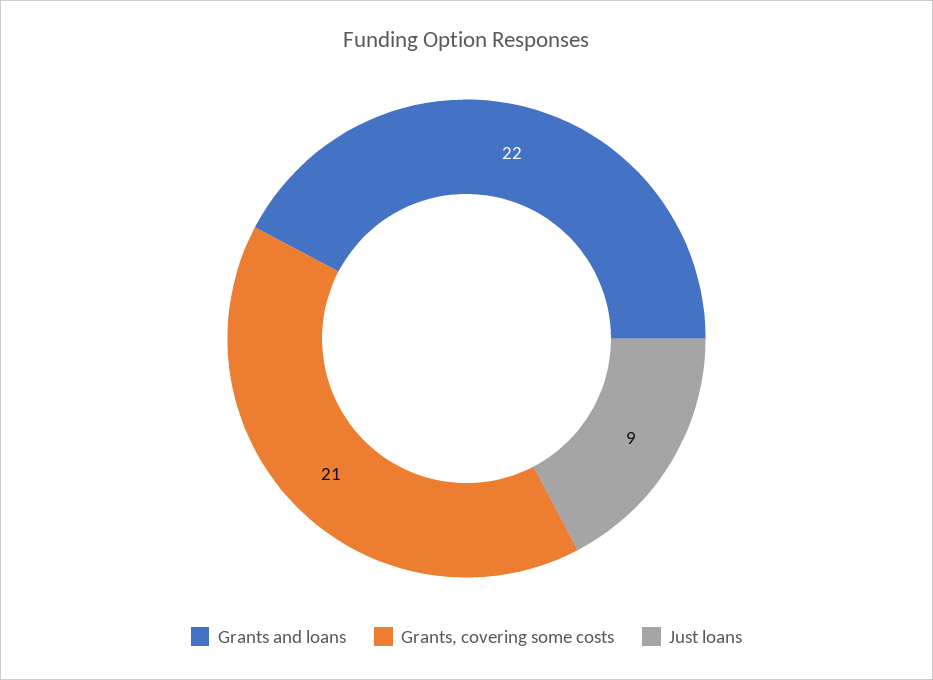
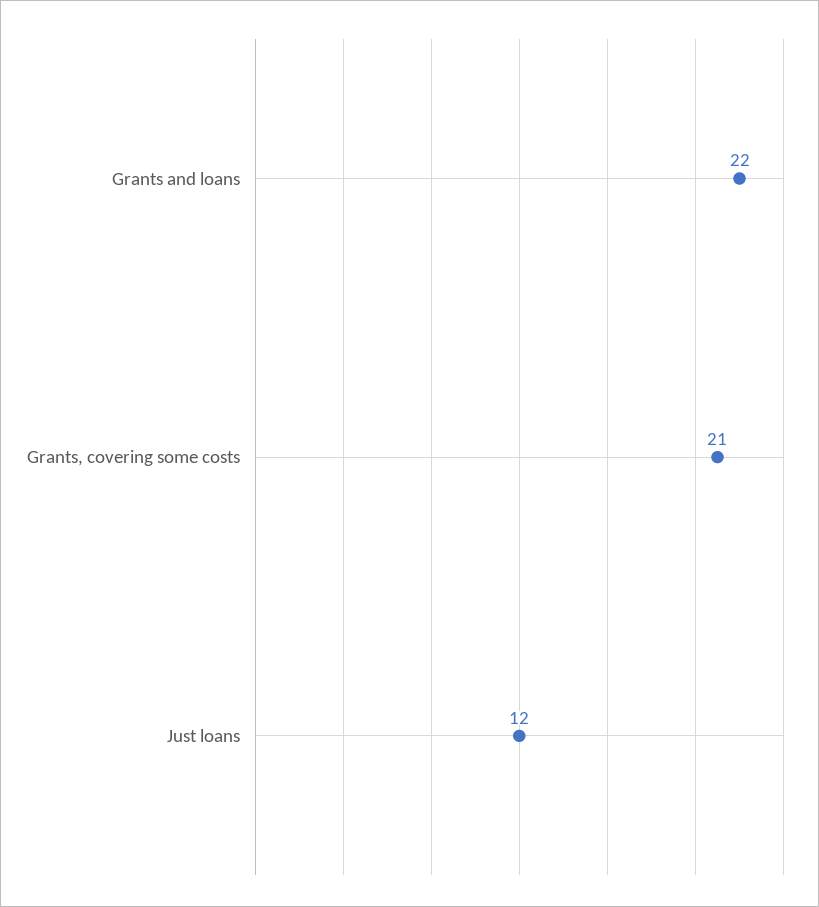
  {
    "Grants and loans": 22,
    "Grants, covering some costs": 21,
-   "Just loans": 9
+   "Just loans": 12
  }

